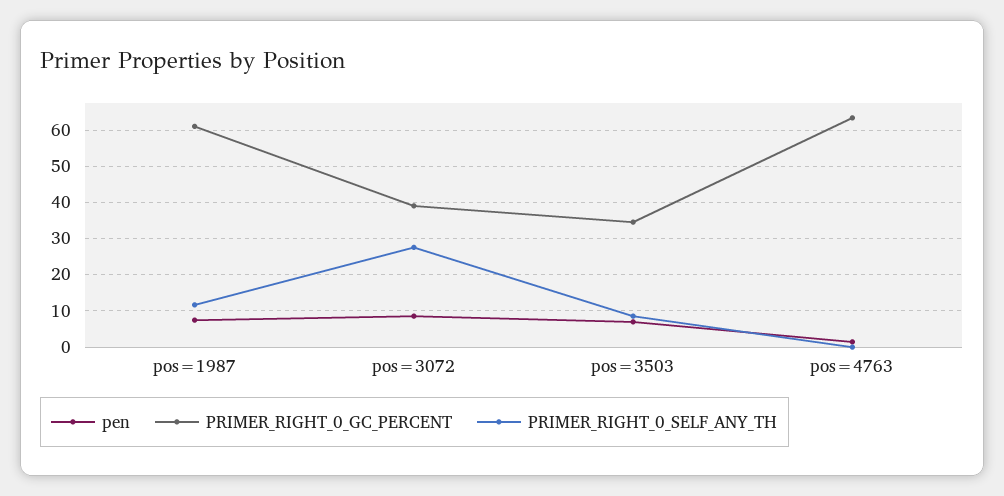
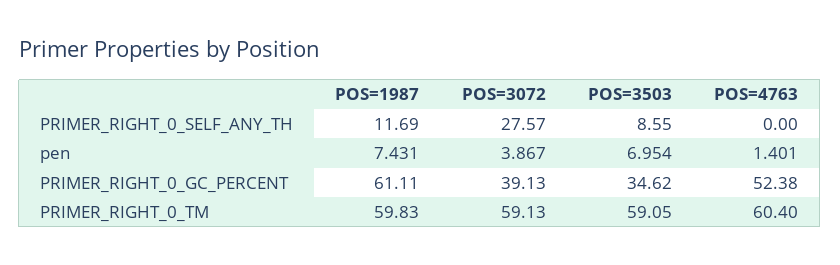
  {
    "pen": {
      "pos=1987": 7.431,
-     "pos=3072": 8,
+     "pos=3072": 3.867,
      "pos=3503": 6.954,
      "pos=4763": 1.401
    },
    "PRIMER_RIGHT_0_GC_PERCENT": {
      "pos=1987": 61.11,
      "pos=3072": 39.13,
      "pos=3503": 34.62,
-     "pos=4763": 64
+     "pos=4763": 52.38
    },
    "PRIMER_RIGHT_0_SELF_ANY_TH": {
      "pos=1987": 11.69,
      "pos=3072": 27.57,
      "pos=3503": 8.55,
      "pos=4763": 0
-   }
+   },
+   "PRIMER_RIGHT_0_TM": {
+     "pos=1987": 59.83,
+     "pos=3072": 59.13,
+     "pos=3503": 59.05,
+     "pos=4763": 60.4
+   }
  }

